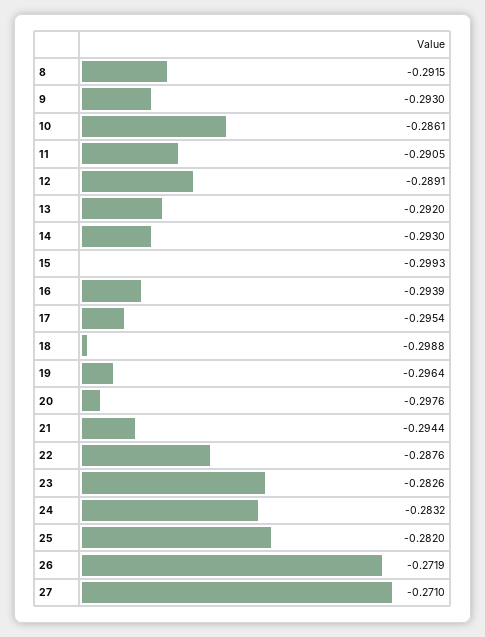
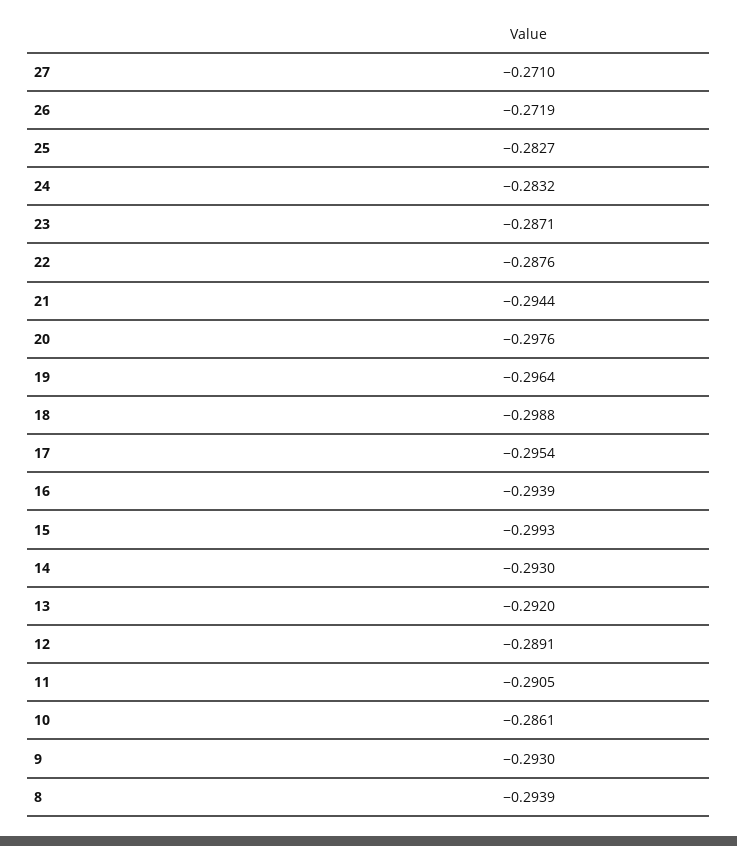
  {
-   "8": -0.2915,
+   "8": -0.2939,
    "9": -0.293,
    "10": -0.2861,
    "11": -0.2905,
    "12": -0.2891,
    "13": -0.292,
    "14": -0.293,
    "15": -0.2993,
    "16": -0.2939,
    "17": -0.2954,
    "18": -0.2988,
    "19": -0.2964,
    "20": -0.2976,
    "21": -0.2944,
    "22": -0.2876,
-   "23": -0.2826,
+   "23": -0.2871,
    "24": -0.2832,
-   "25": -0.282,
+   "25": -0.2827,
    "26": -0.2719,
    "27": -0.271
  }

